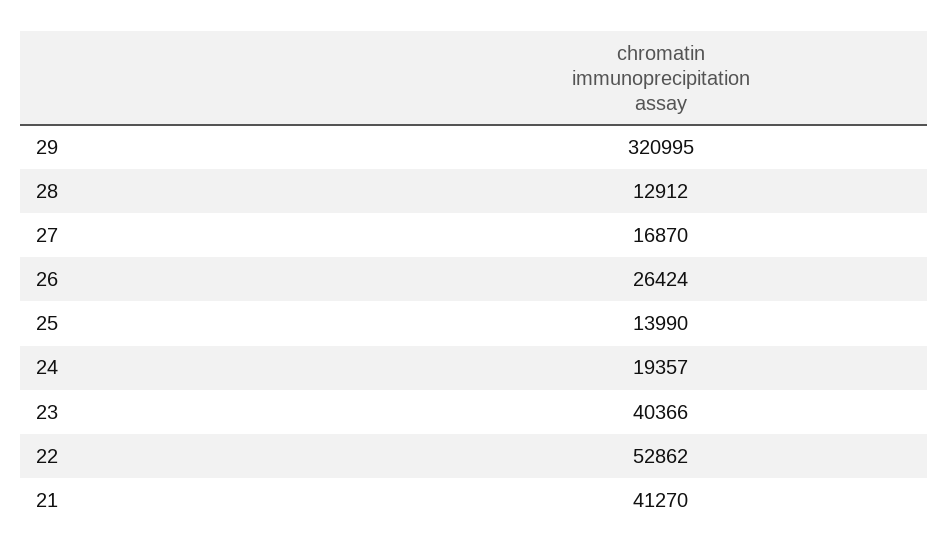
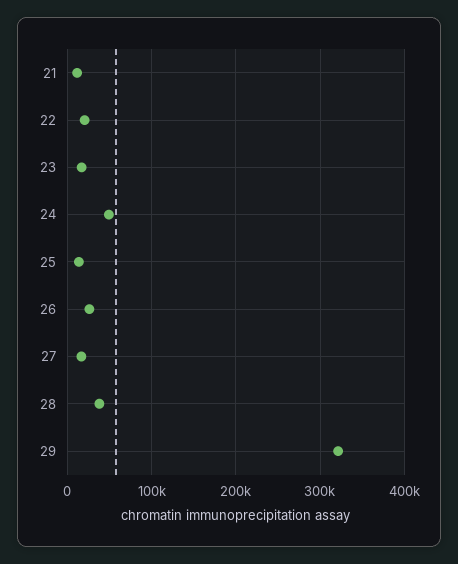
  {
    "29": 320995,
-   "28": 12912,
+   "28": 40000,
    "27": 16870,
    "26": 26424,
    "25": 13990,
-   "24": 19357,
+   "24": 50000,
-   "23": 40366,
+   "23": 20000,
-   "22": 52862,
+   "22": 20000,
-   "21": 41270
+   "21": 10000
  }

